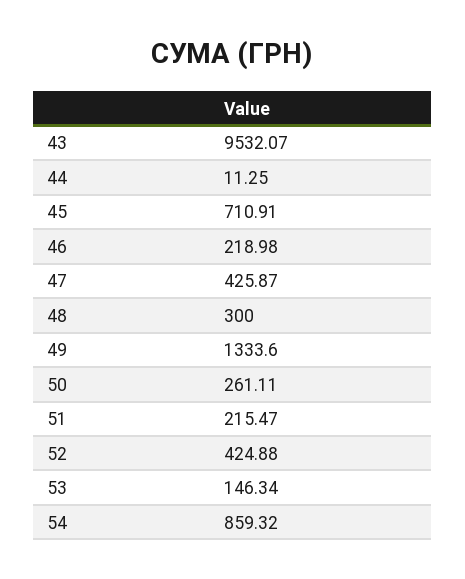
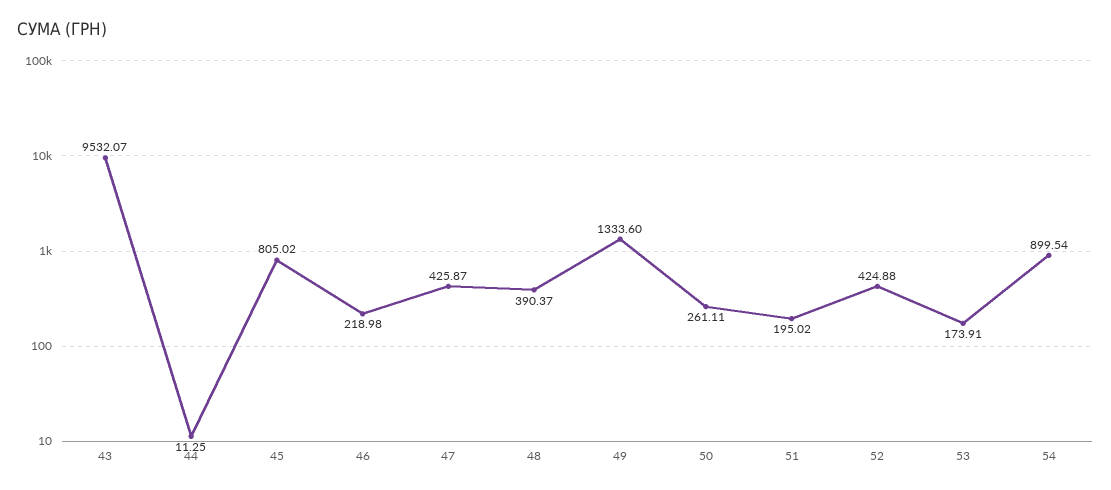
  {
    "43": 9532.07,
    "44": 11.25,
-   "45": 710.91,
+   "45": 805.02,
    "46": 218.98,
    "47": 425.87,
-   "48": 300,
+   "48": 390.37,
    "49": 1333.6,
    "50": 261.11,
-   "51": 215.47,
+   "51": 195.02,
    "52": 424.88,
-   "53": 146.34,
+   "53": 173.91,
-   "54": 859.32
+   "54": 899.54
  }

